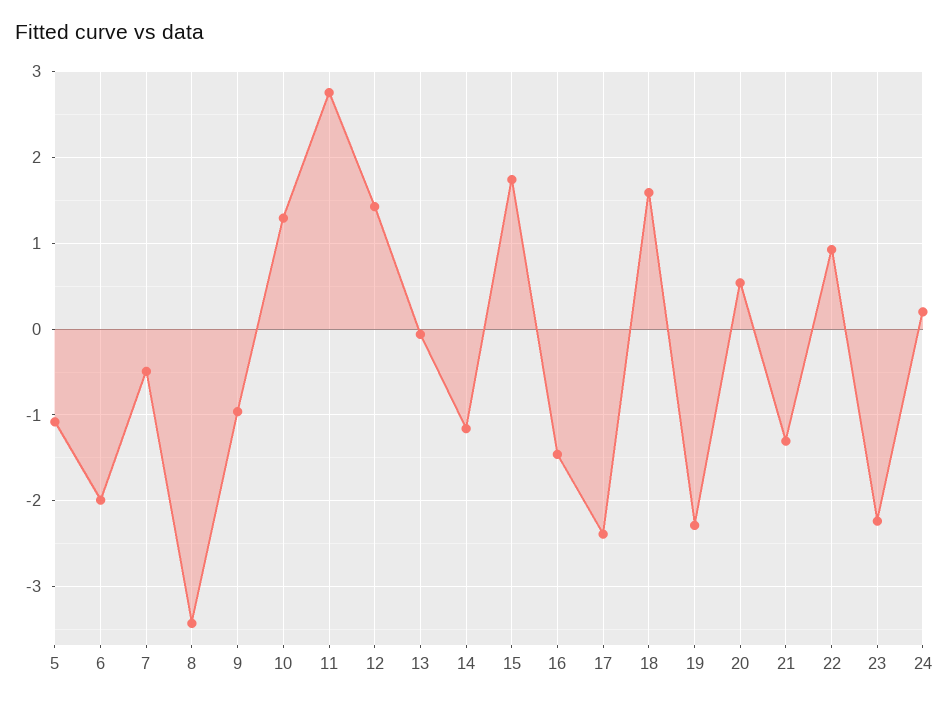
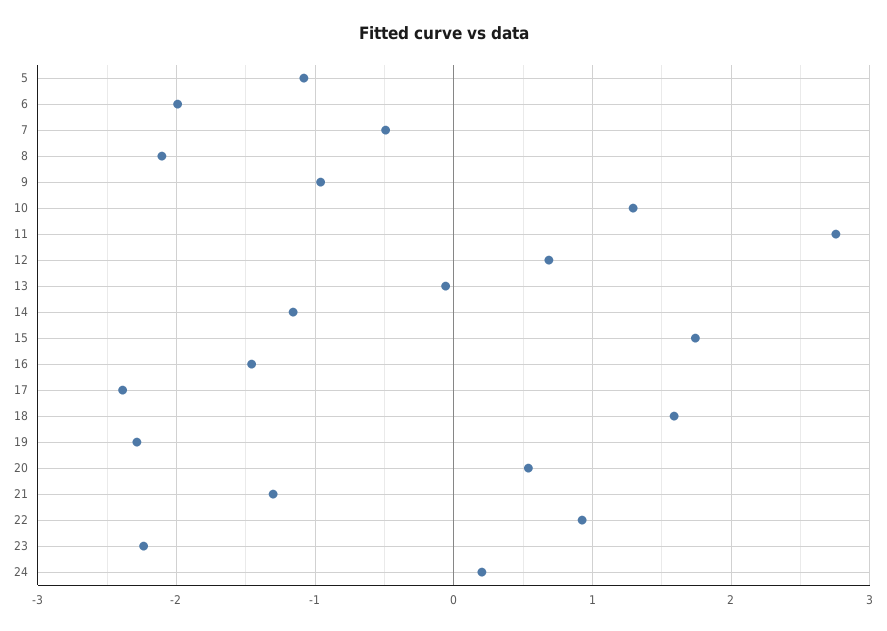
  {
    "5": -1.1,
    "6": -2,
    "7": -0.5,
-   "8": -3.4,
+   "8": -2.1,
    "9": -1,
    "10": 1.3,
    "11": 2.8,
-   "12": 1.4,
+   "12": 0.7,
    "13": -0.1,
    "14": -1.2,
    "15": 1.7,
    "16": -1.5,
    "17": -2.4,
    "18": 1.6,
    "19": -2.3,
    "20": 0.5,
    "21": -1.3,
    "22": 0.9,
    "23": -2.2,
    "24": 0.2
  }

